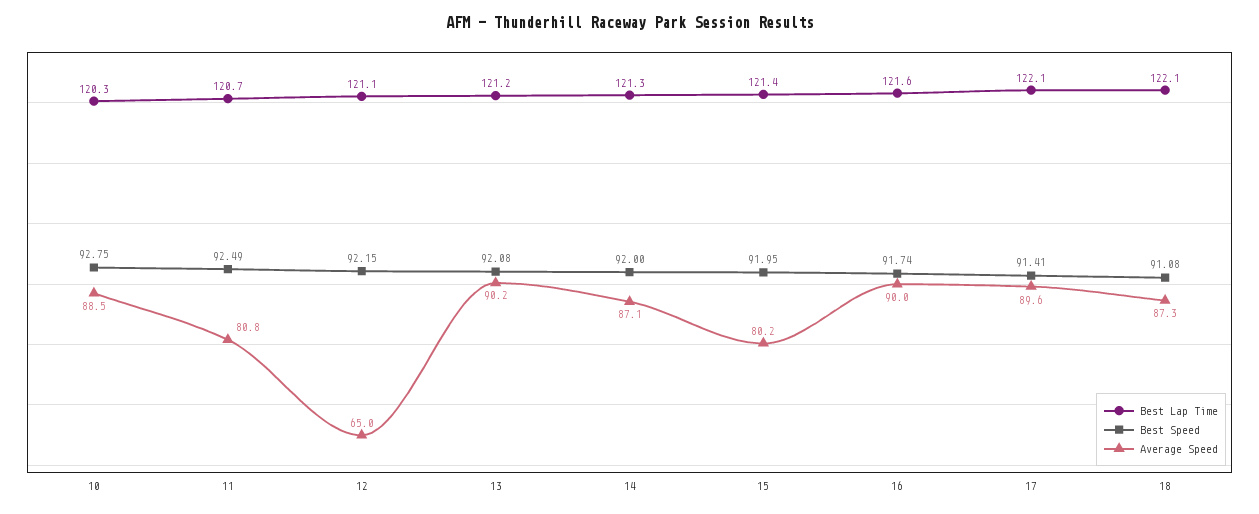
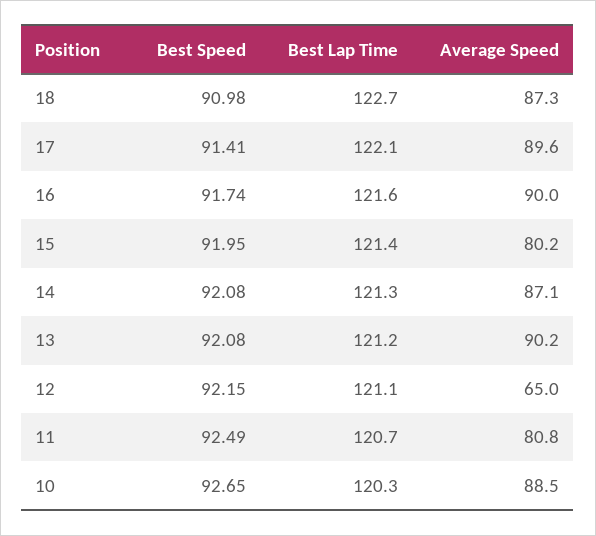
  {
    "Best Lap Time": {
      "10": 120.3,
      "11": 120.7,
      "12": 121.1,
      "13": 121.2,
      "14": 121.3,
      "15": 121.4,
      "16": 121.6,
      "17": 122.1,
-     "18": 122.1
+     "18": 122.7
    },
    "Best Speed": {
-     "10": 92.75,
+     "10": 92.65,
      "11": 92.49,
      "12": 92.15,
      "13": 92.08,
-     "14": 92,
+     "14": 92.08,
      "15": 91.95,
      "16": 91.74,
      "17": 91.41,
-     "18": 91.08
+     "18": 90.98
    },
    "Average Speed": {
      "10": 88.5,
      "11": 80.8,
      "12": 65,
      "13": 90.2,
      "14": 87.1,
      "15": 80.2,
      "16": 90,
      "17": 89.6,
      "18": 87.3
    }
  }

